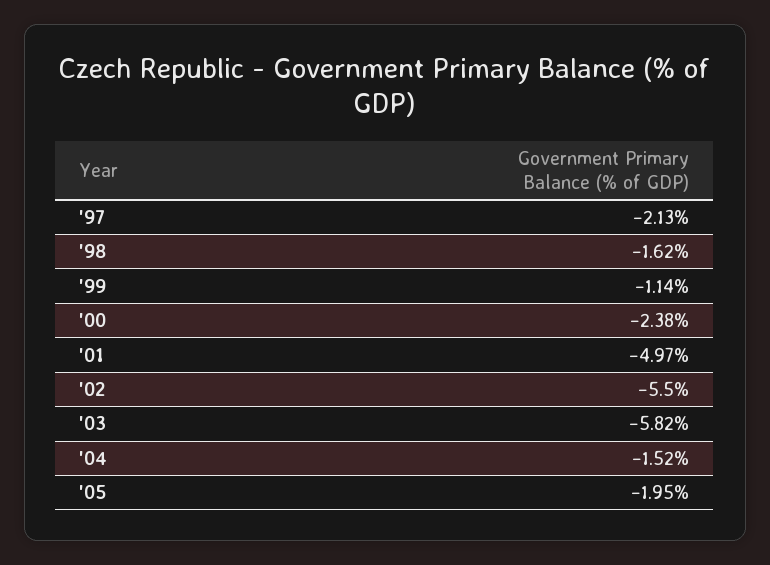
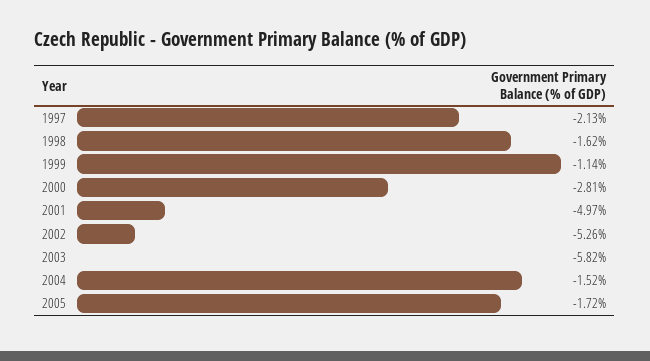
  {
    "'97": -2.13,
    "'98": -1.62,
    "'99": -1.14,
-   "'00": -2.38,
+   "'00": -2.81,
    "'01": -4.97,
-   "'02": -5.5,
+   "'02": -5.26,
    "'03": -5.82,
    "'04": -1.52,
-   "'05": -1.95
+   "'05": -1.72
  }

